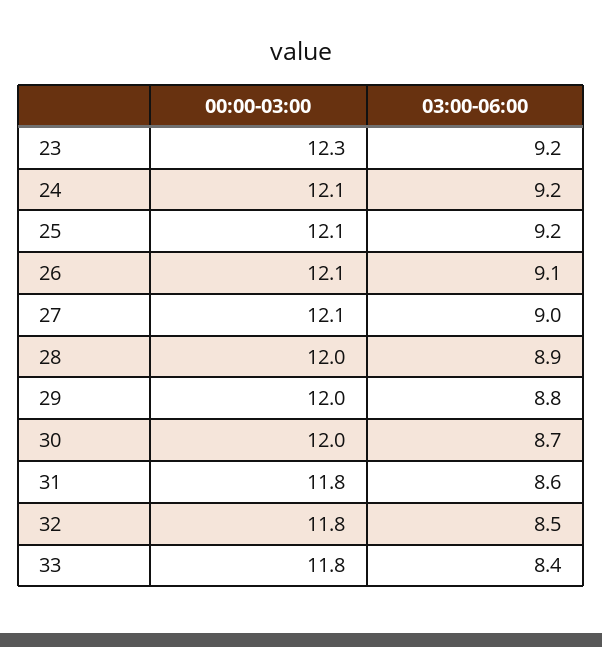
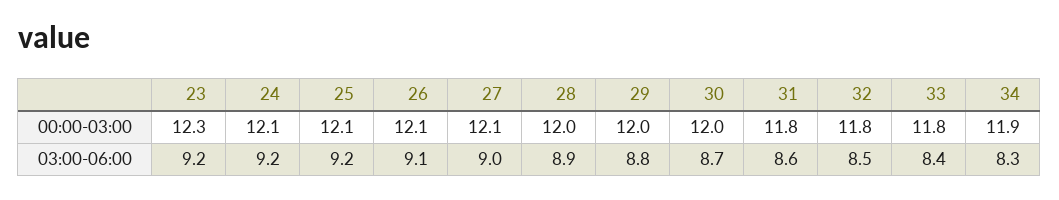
  {
    "00:00-03:00": {
      "23": 12.3,
      "24": 12.1,
      "25": 12.1,
      "26": 12.1,
      "27": 12.1,
      "28": 12,
      "29": 12,
      "30": 12,
      "31": 11.8,
      "32": 11.8,
-     "33": 11.8
+     "33": 11.8,
+     "34": 11.9
    },
    "03:00-06:00": {
      "23": 9.2,
      "24": 9.2,
      "25": 9.2,
      "26": 9.1,
      "27": 9,
      "28": 8.9,
      "29": 8.8,
      "30": 8.7,
      "31": 8.6,
      "32": 8.5,
-     "33": 8.4
+     "33": 8.4,
+     "34": 8.3
    }
  }

